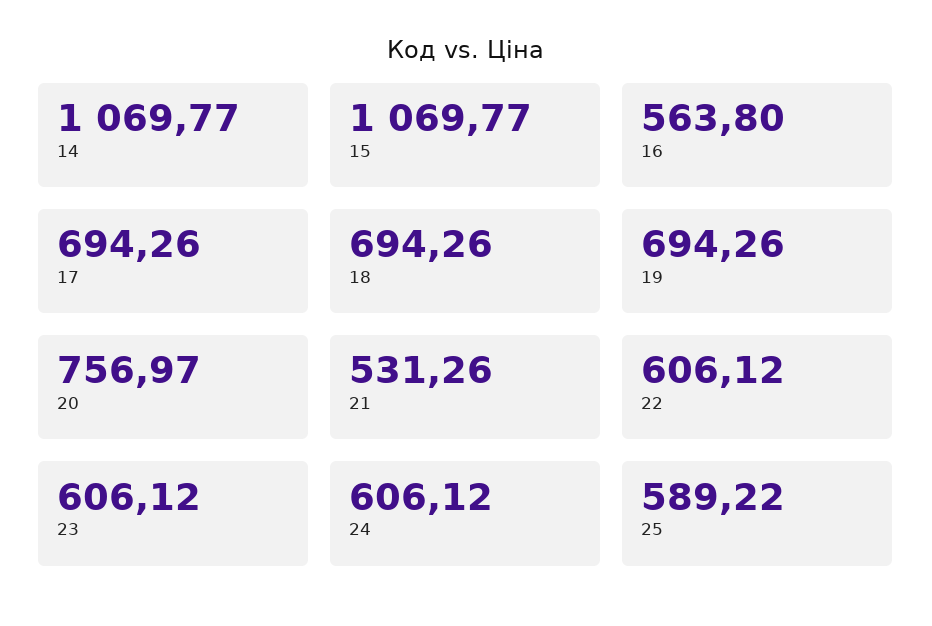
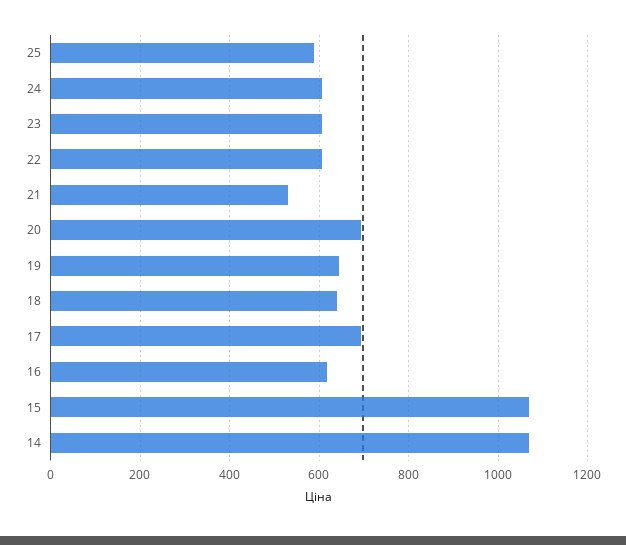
  {
    "14": 1069.77,
    "15": 1069.77,
-   "16": 563.8,
+   "16": 620,
    "17": 694.26,
-   "18": 694.26,
+   "18": 640,
-   "19": 694.26,
+   "19": 640,
-   "20": 756.97,
+   "20": 700,
    "21": 531.26,
    "22": 606.12,
    "23": 606.12,
    "24": 606.12,
    "25": 589.22
  }

